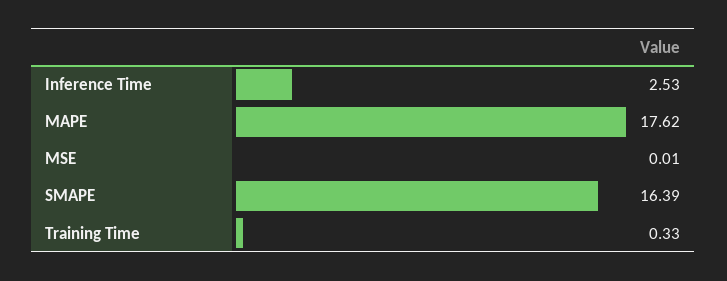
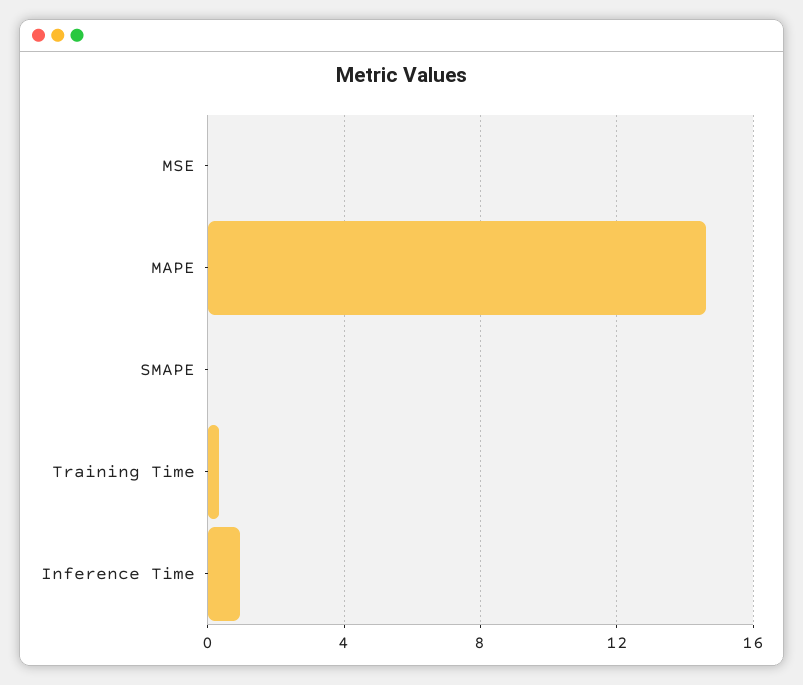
  {
-   "Inference Time": 2.53,
+   "Inference Time": 1,
-   "MAPE": 17.62,
+   "MAPE": 14.5,
    "MSE": 0.01,
-   "SMAPE": 16.39,
+   "SMAPE": 0,
    "Training Time": 0.33
  }

